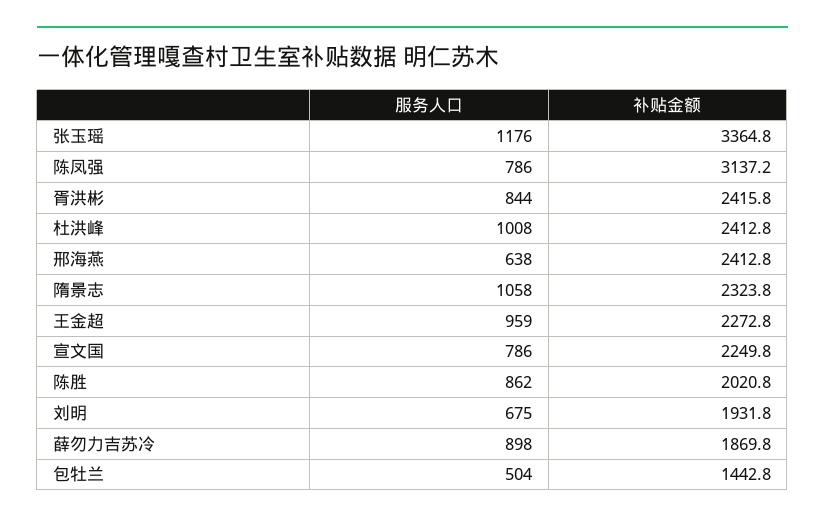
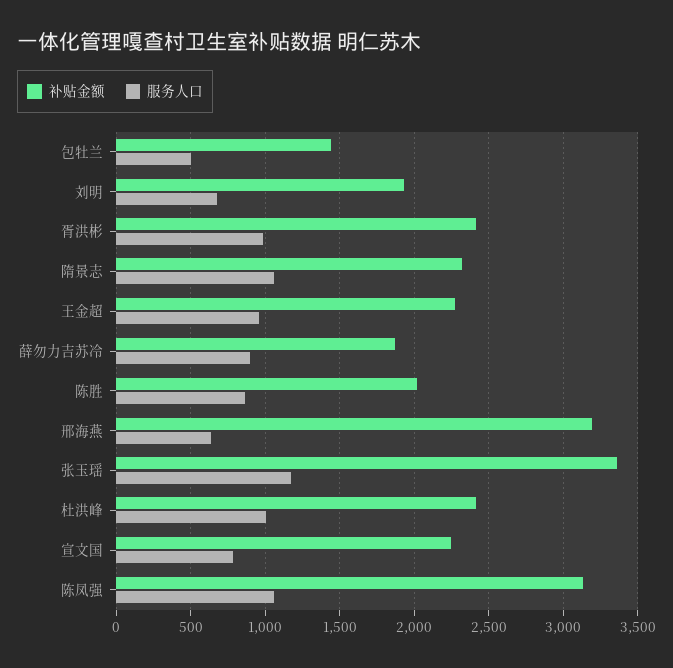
  {
    "服务人口": {
      "张玉瑶": 1176,
-     "陈凤强": 786,
+     "陈凤强": 1050,
-     "胥洪彬": 844,
+     "胥洪彬": 1000,
      "杜洪峰": 1008,
      "邢海燕": 638,
      "隋景志": 1058,
      "王金超": 959,
      "宣文国": 786,
      "陈胜": 862,
      "刘明": 675,
      "薛勿力吉苏冷": 898,
      "包牡兰": 504
    },
    "补贴金额": {
      "张玉瑶": 3364.8,
      "陈凤强": 3137.2,
      "胥洪彬": 2415.8,
      "杜洪峰": 2412.8,
-     "邢海燕": 2412.8,
+     "邢海燕": 3200,
      "隋景志": 2323.8,
      "王金超": 2272.8,
      "宣文国": 2249.8,
      "陈胜": 2020.8,
      "刘明": 1931.8,
      "薛勿力吉苏冷": 1869.8,
      "包牡兰": 1442.8
    }
  }

